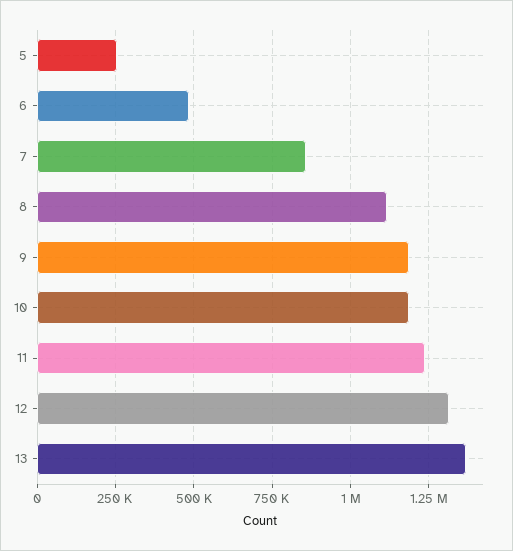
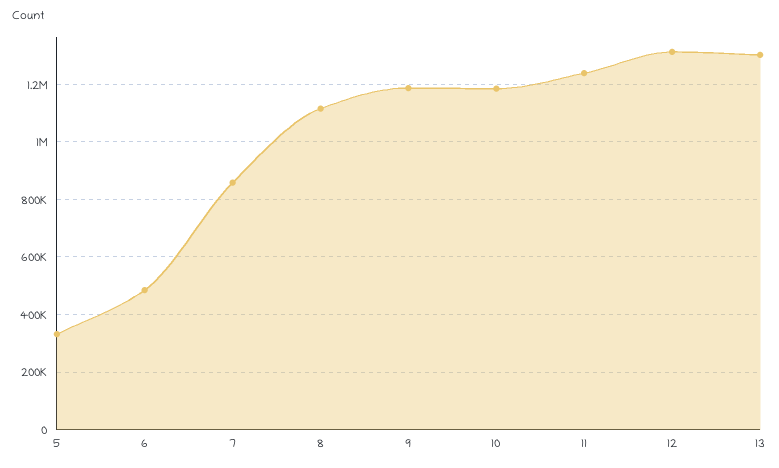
  {
-   "5": 250000,
+   "5": 325000,
    "6": 475000,
    "7": 850000,
    "8": 1125000,
    "9": 1200000,
    "10": 1175000,
    "11": 1250000,
    "12": 1325000,
-   "13": 1375000
+   "13": 1300000
  }

